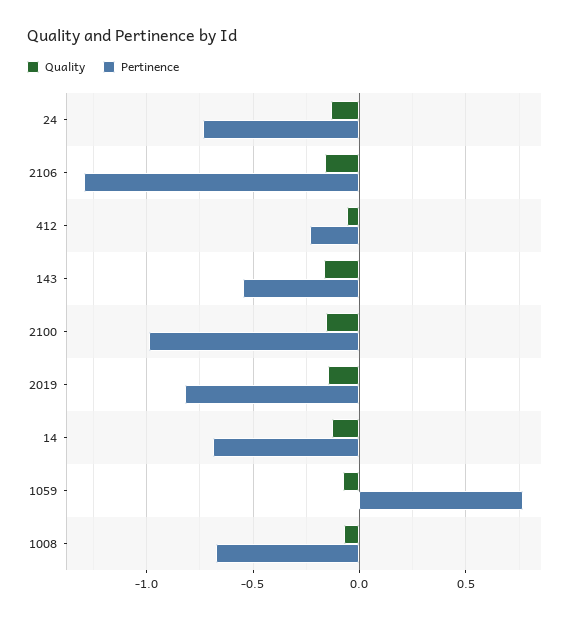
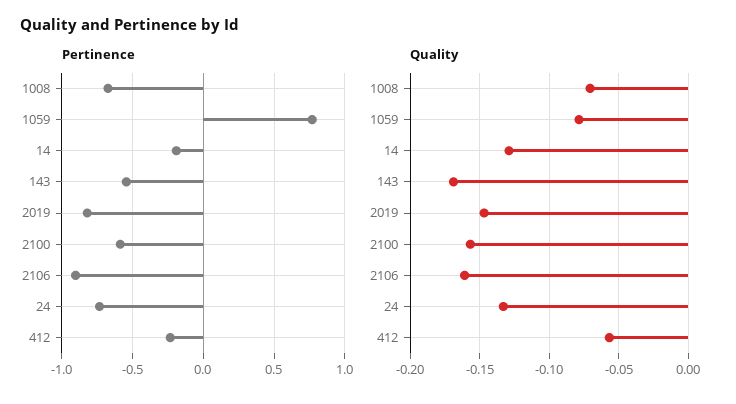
  {
    "Quality": {
      "24": -0.135,
      "2106": -0.16,
      "412": -0.055,
      "143": -0.17,
      "2100": -0.155,
      "2019": -0.145,
      "14": -0.13,
      "1059": -0.08,
      "1008": -0.07
    },
    "Pertinence": {
      "24": -0.75,
-     "2106": -1.3,
+     "2106": -0.9,
      "412": -0.25,
      "143": -0.55,
-     "2100": -1,
+     "2100": -0.6,
      "2019": -0.8,
-     "14": -0.7,
+     "14": -0.2,
      "1059": 0.75,
      "1008": -0.65
    }
  }

